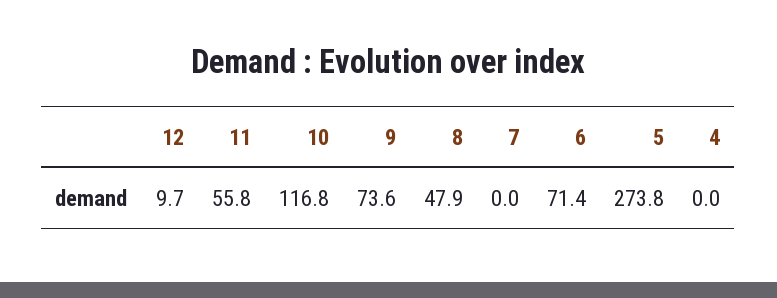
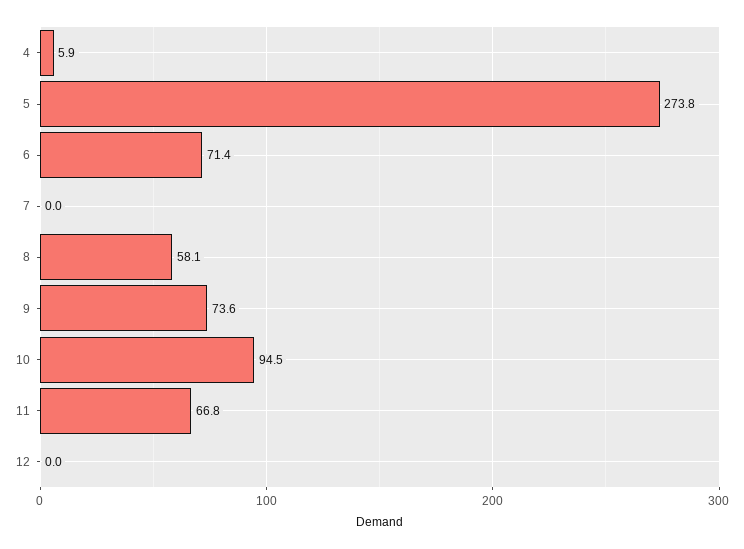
  {
-   "12": 9.7,
+   "12": 0,
-   "11": 55.8,
+   "11": 66.8,
-   "10": 116.8,
+   "10": 94.5,
    "9": 73.6,
-   "8": 47.9,
+   "8": 58.1,
    "7": 0,
    "6": 71.4,
    "5": 273.8,
-   "4": 0
+   "4": 5.9
  }

